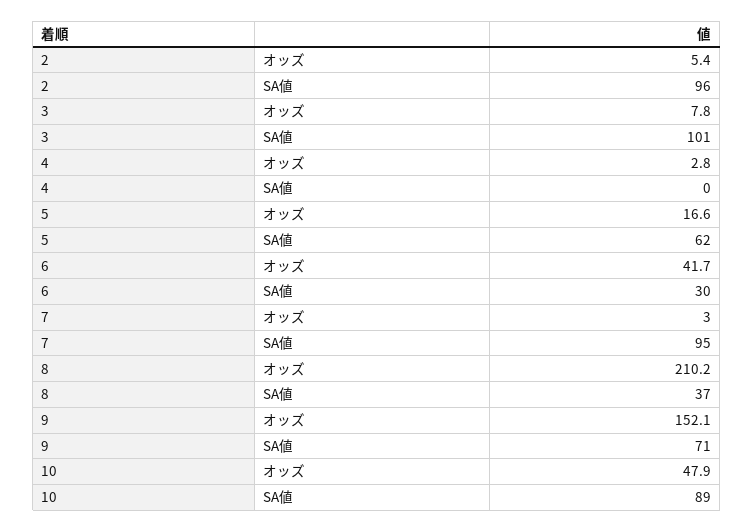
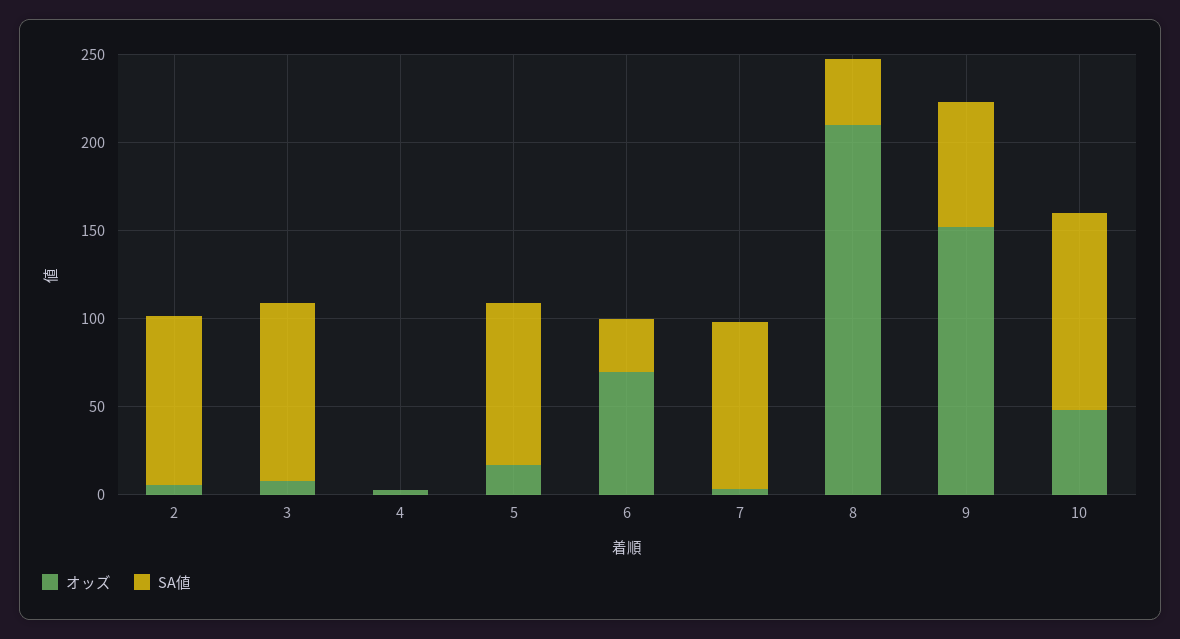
  {
    "オッズ": {
      "2": 5.4,
      "3": 7.8,
      "4": 2.8,
      "5": 16.6,
-     "6": 41.7,
+     "6": 70,
      "7": 3,
      "8": 210.2,
      "9": 152.1,
      "10": 47.9
    },
    "SA値": {
      "2": 96,
      "3": 101,
      "4": 0,
-     "5": 62,
+     "5": 90,
      "6": 30,
      "7": 95,
      "8": 37,
      "9": 71,
-     "10": 89
+     "10": 110
    }
  }

